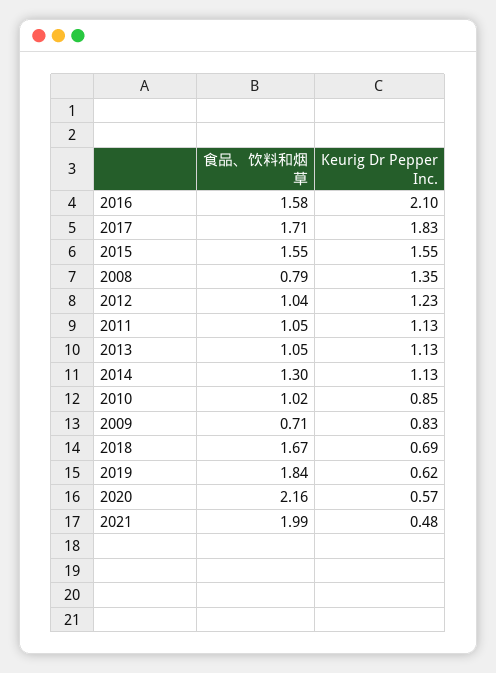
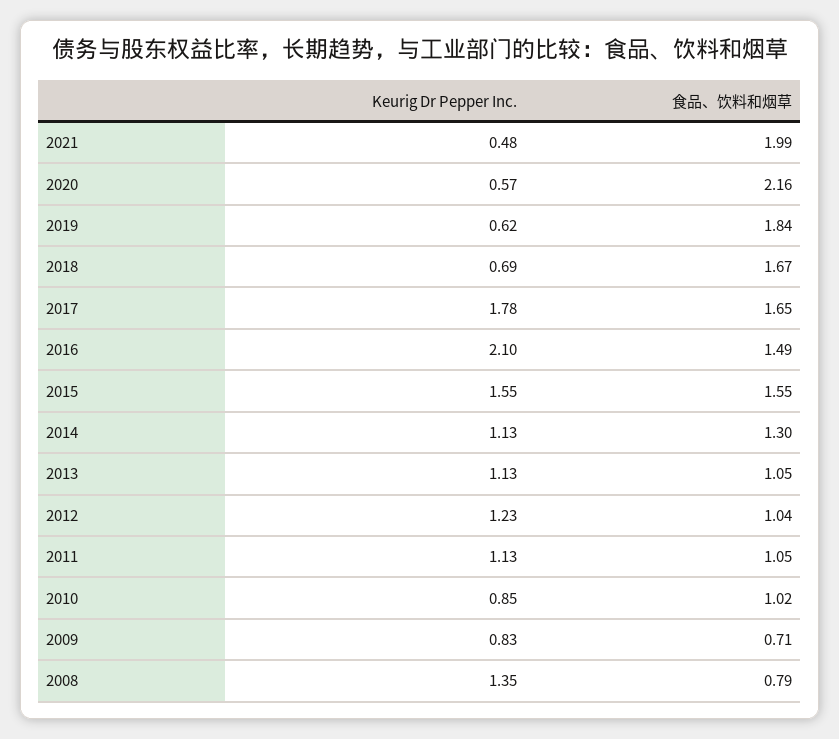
  {
    "食品、饮料和烟草": {
-     "2016": 1.58,
+     "2016": 1.49,
-     "2017": 1.71,
+     "2017": 1.65,
      "2015": 1.55,
      "2008": 0.79,
      "2012": 1.04,
      "2011": 1.05,
      "2013": 1.05,
      "2014": 1.3,
      "2010": 1.02,
      "2009": 0.71,
      "2018": 1.67,
      "2019": 1.84,
      "2020": 2.16,
      "2021": 1.99
    },
    "Keurig Dr Pepper Inc.": {
      "2016": 2.1,
-     "2017": 1.83,
+     "2017": 1.78,
      "2015": 1.55,
      "2008": 1.35,
      "2012": 1.23,
      "2011": 1.13,
      "2013": 1.13,
      "2014": 1.13,
      "2010": 0.85,
      "2009": 0.83,
      "2018": 0.69,
      "2019": 0.62,
      "2020": 0.57,
      "2021": 0.48
    }
  }

